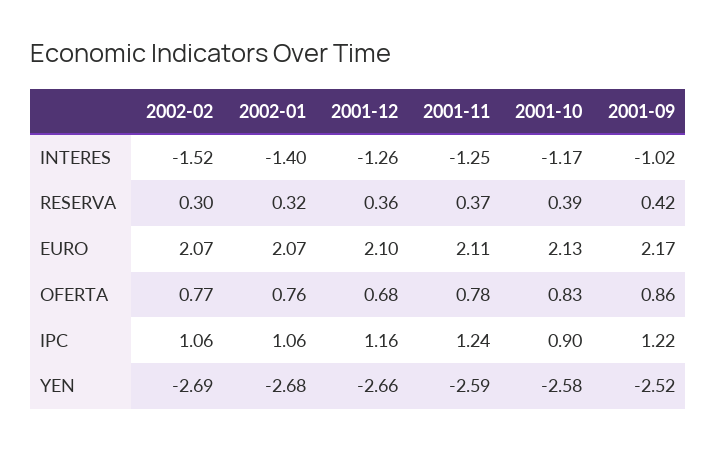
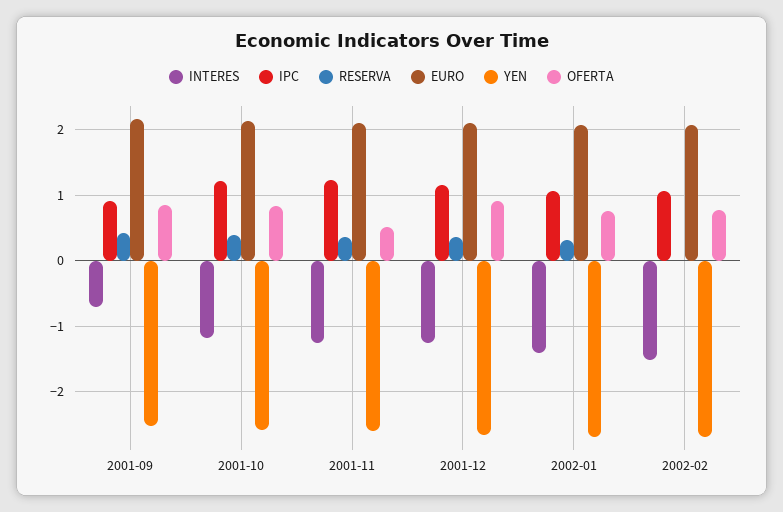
  {
    "INTERES": {
      "2002-02": -1.52,
      "2002-01": -1.4,
      "2001-12": -1.26,
      "2001-11": -1.25,
      "2001-10": -1.17,
-     "2001-09": -1.02
+     "2001-09": -0.7
    },
    "RESERVA": {
-     "2002-02": 0.3,
+     "2002-02": 0,
      "2002-01": 0.32,
      "2001-12": 0.36,
      "2001-11": 0.37,
      "2001-10": 0.39,
      "2001-09": 0.42
    },
    "EURO": {
      "2002-02": 2.07,
      "2002-01": 2.07,
      "2001-12": 2.1,
      "2001-11": 2.11,
      "2001-10": 2.13,
      "2001-09": 2.17
    },
    "OFERTA": {
      "2002-02": 0.77,
      "2002-01": 0.76,
-     "2001-12": 0.68,
+     "2001-12": 0.9,
-     "2001-11": 0.78,
+     "2001-11": 0.5,
      "2001-10": 0.83,
      "2001-09": 0.86
    },
    "IPC": {
      "2002-02": 1.06,
      "2002-01": 1.06,
      "2001-12": 1.16,
      "2001-11": 1.24,
-     "2001-10": 0.9,
+     "2001-10": 1.2,
-     "2001-09": 1.22
+     "2001-09": 0.9
    },
    "YEN": {
      "2002-02": -2.69,
      "2002-01": -2.68,
      "2001-12": -2.66,
      "2001-11": -2.59,
      "2001-10": -2.58,
      "2001-09": -2.52
    }
  }

